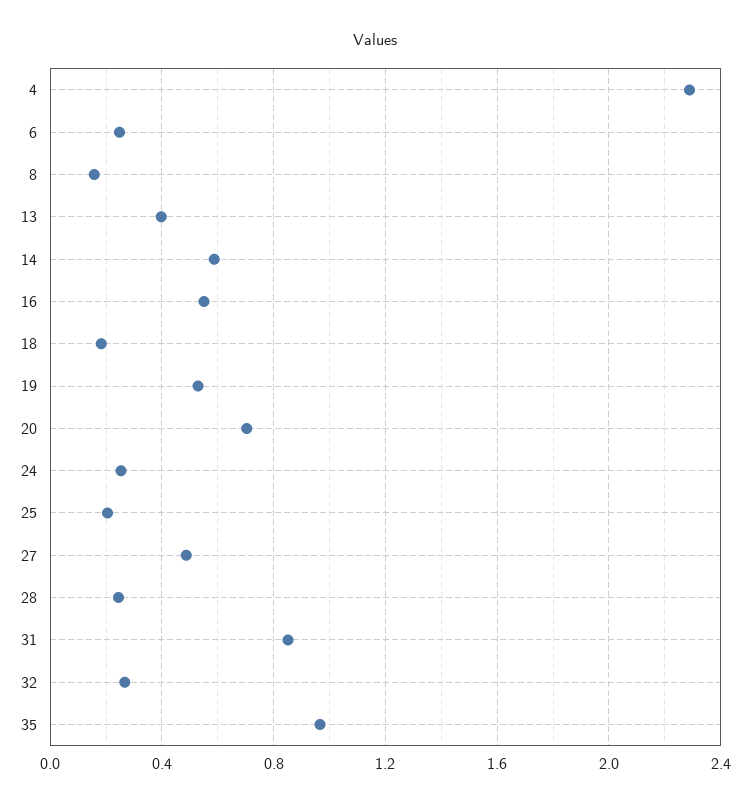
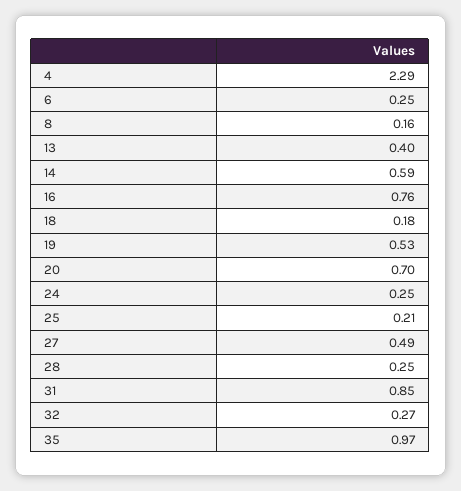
  {
    "4": 2.29,
    "6": 0.25,
    "8": 0.16,
    "13": 0.4,
    "14": 0.59,
-   "16": 0.55,
+   "16": 0.76,
    "18": 0.18,
    "19": 0.53,
    "20": 0.7,
    "24": 0.25,
    "25": 0.21,
    "27": 0.49,
    "28": 0.25,
    "31": 0.85,
    "32": 0.27,
    "35": 0.97
  }

